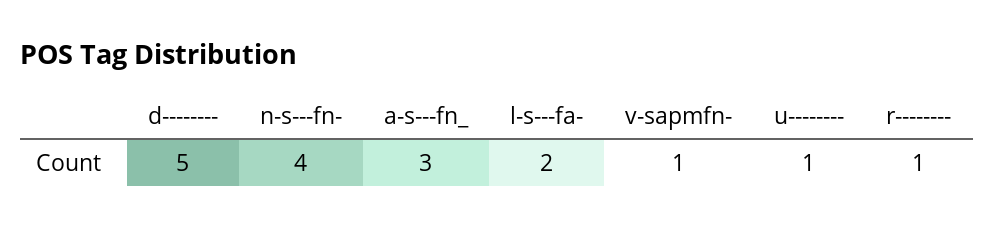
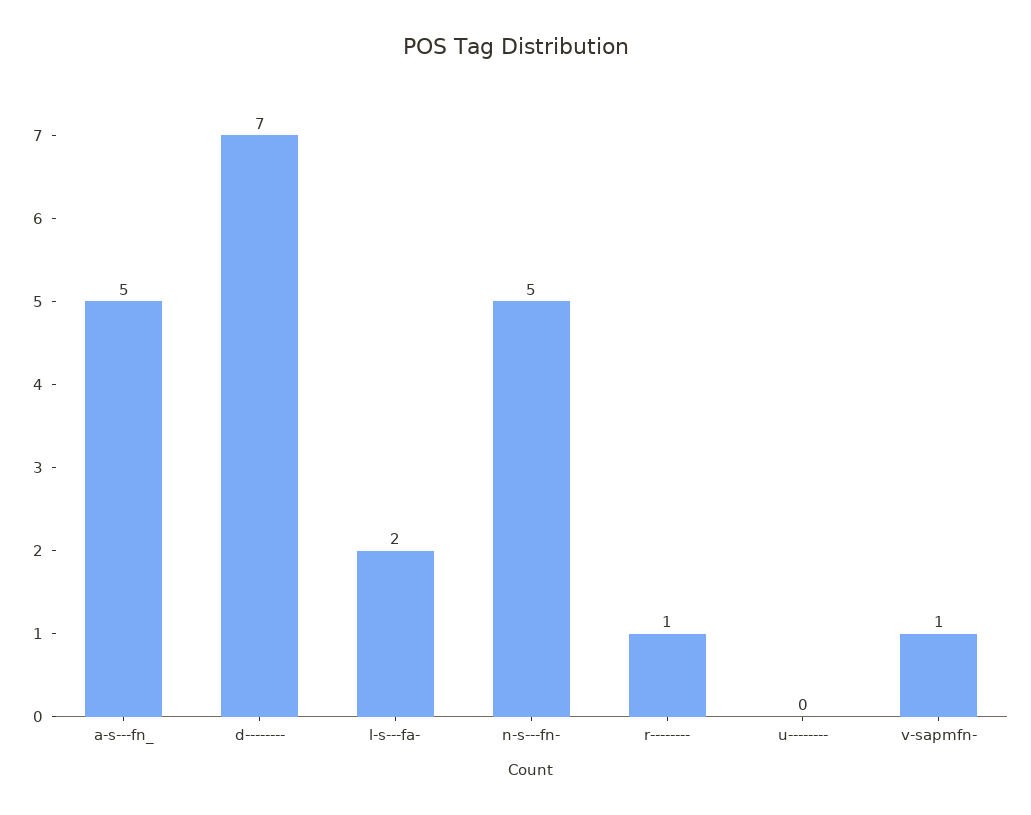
  {
-   "d--------": 5,
+   "d--------": 7,
-   "n-s---fn-": 4,
+   "n-s---fn-": 5,
-   "a-s---fn_": 3,
+   "a-s---fn_": 5,
    "l-s---fa-": 2,
    "v-sapmfn-": 1,
-   "u--------": 1,
+   "u--------": 0,
    "r--------": 1
  }

